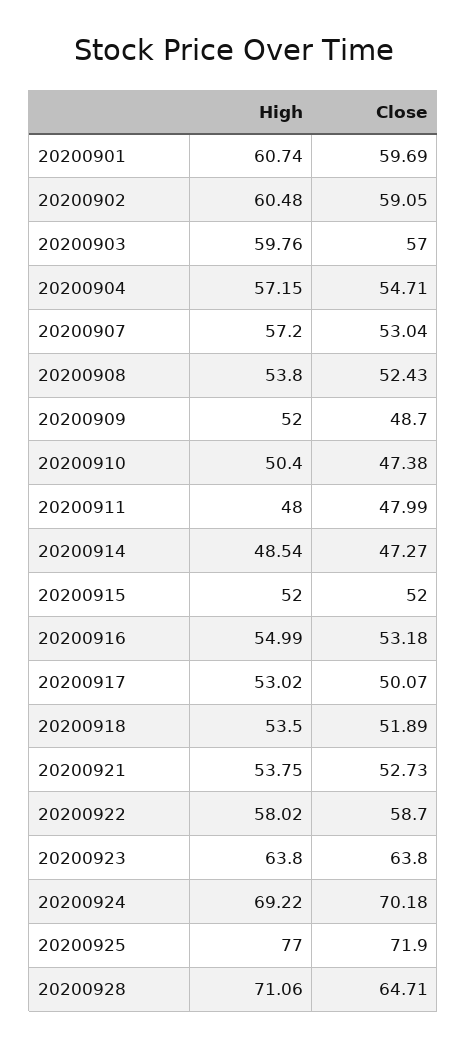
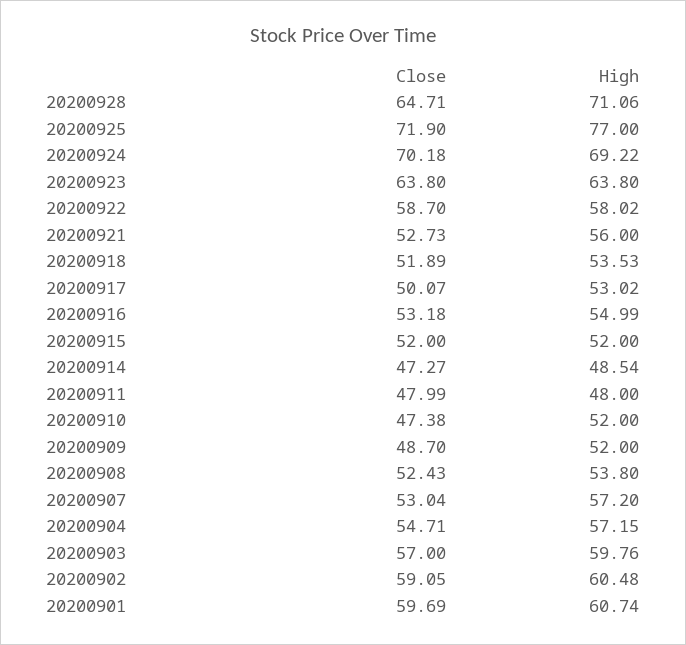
  {
    "High": {
      "20200901": 60.74,
      "20200902": 60.48,
      "20200903": 59.76,
      "20200904": 57.15,
      "20200907": 57.2,
      "20200908": 53.8,
      "20200909": 52,
-     "20200910": 50.4,
+     "20200910": 52,
      "20200911": 48,
      "20200914": 48.54,
      "20200915": 52,
      "20200916": 54.99,
      "20200917": 53.02,
-     "20200918": 53.5,
+     "20200918": 53.53,
-     "20200921": 53.75,
+     "20200921": 56,
      "20200922": 58.02,
      "20200923": 63.8,
      "20200924": 69.22,
      "20200925": 77,
      "20200928": 71.06
    },
    "Close": {
      "20200901": 59.69,
      "20200902": 59.05,
      "20200903": 57,
      "20200904": 54.71,
      "20200907": 53.04,
      "20200908": 52.43,
      "20200909": 48.7,
      "20200910": 47.38,
      "20200911": 47.99,
      "20200914": 47.27,
      "20200915": 52,
      "20200916": 53.18,
      "20200917": 50.07,
      "20200918": 51.89,
      "20200921": 52.73,
      "20200922": 58.7,
      "20200923": 63.8,
      "20200924": 70.18,
      "20200925": 71.9,
      "20200928": 64.71
    }
  }

